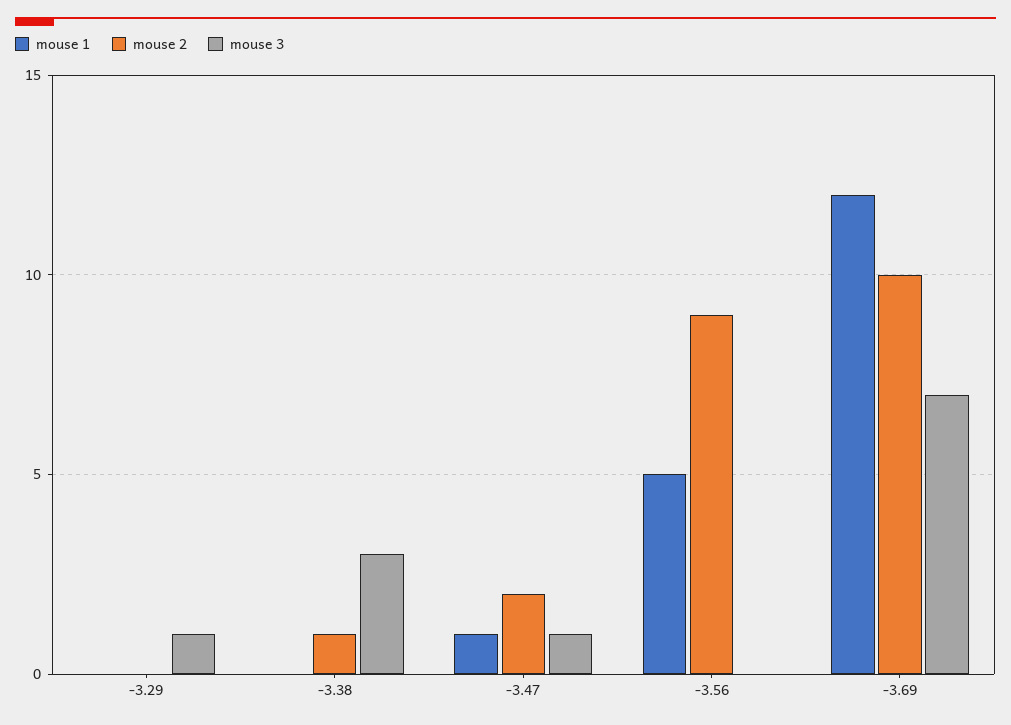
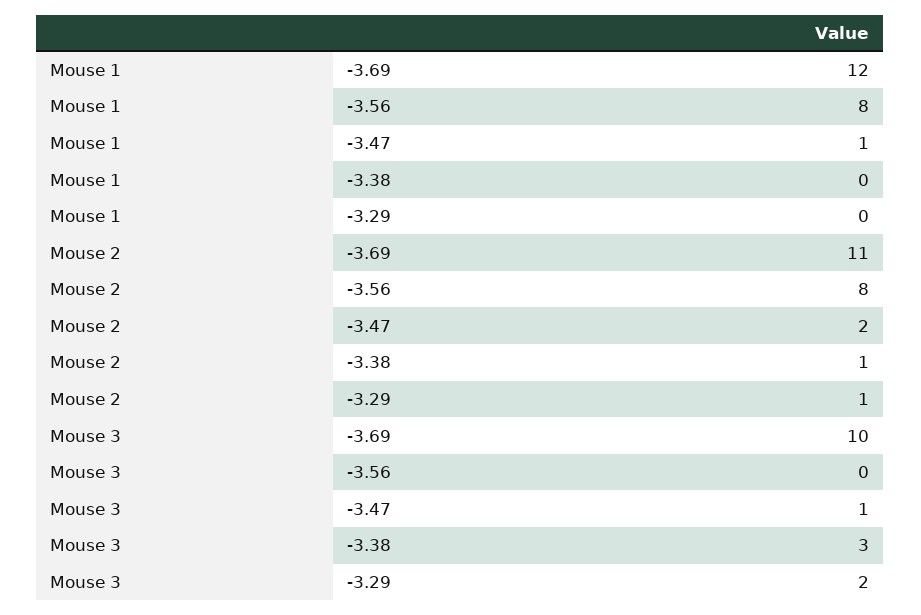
  {
    "mouse 1": {
      "-3.29": 0,
      "-3.38": 0,
      "-3.47": 1,
-     "-3.56": 5,
+     "-3.56": 8,
      "-3.69": 12
    },
    "mouse 2": {
-     "-3.29": 0,
+     "-3.29": 1,
      "-3.38": 1,
      "-3.47": 2,
-     "-3.56": 9,
+     "-3.56": 8,
-     "-3.69": 10
+     "-3.69": 11
    },
    "mouse 3": {
-     "-3.29": 1,
+     "-3.29": 2,
      "-3.38": 3,
      "-3.47": 1,
      "-3.56": 0,
-     "-3.69": 7
+     "-3.69": 10
    }
  }

